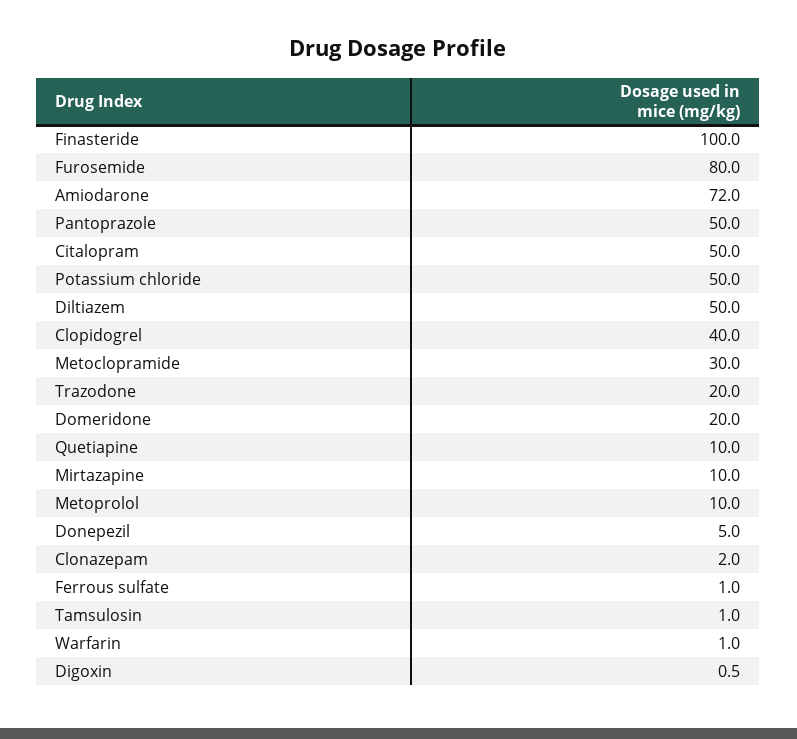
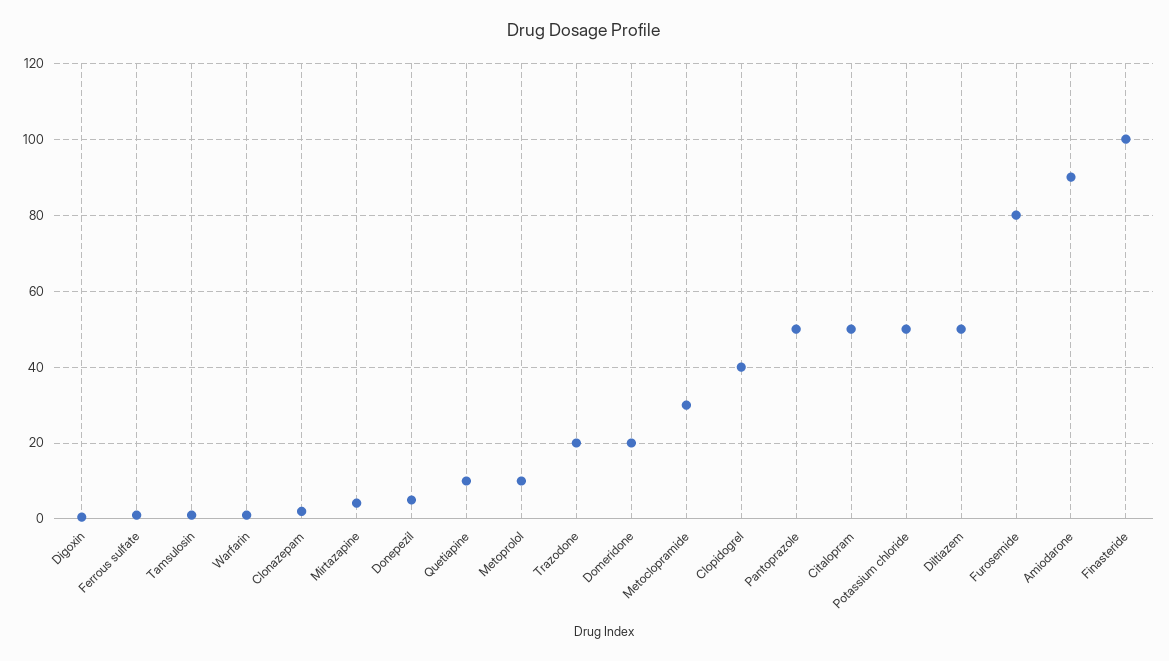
  {
    "Finasteride": 100,
    "Furosemide": 80,
-   "Amiodarone": 72,
+   "Amiodarone": 90,
    "Pantoprazole": 50,
    "Citalopram": 50,
    "Potassium chloride": 50,
    "Diltiazem": 50,
    "Clopidogrel": 40,
    "Metoclopramide": 30,
    "Trazodone": 20,
    "Domeridone": 20,
    "Quetiapine": 10,
-   "Mirtazapine": 10,
+   "Mirtazapine": 4,
    "Metoprolol": 10,
    "Donepezil": 5,
    "Clonazepam": 2,
    "Ferrous sulfate": 1,
    "Tamsulosin": 1,
    "Warfarin": 1,
    "Digoxin": 0.5
  }

